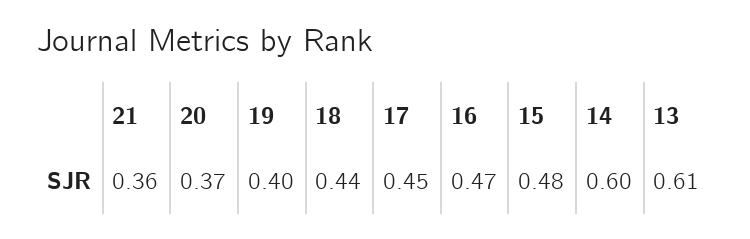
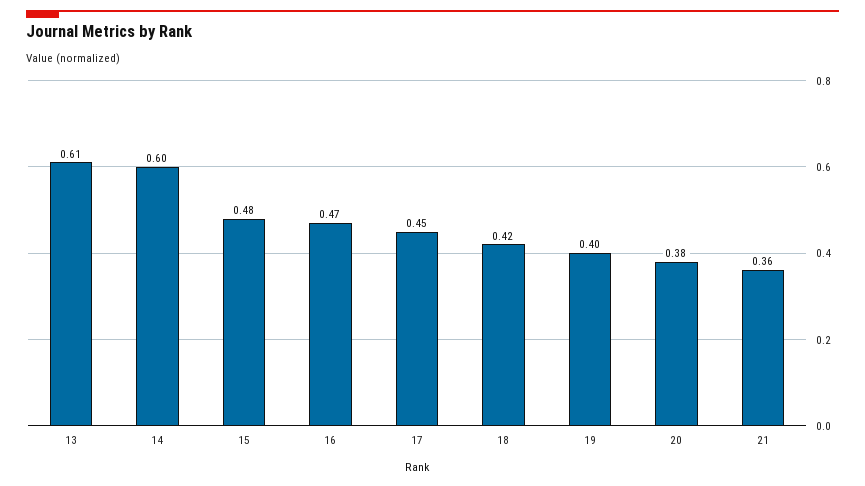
  {
    "21": 0.36,
-   "20": 0.37,
+   "20": 0.38,
    "19": 0.4,
-   "18": 0.44,
+   "18": 0.42,
    "17": 0.45,
    "16": 0.47,
    "15": 0.48,
    "14": 0.6,
    "13": 0.61
  }

